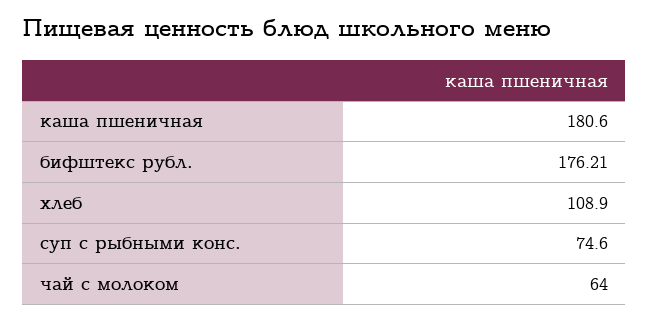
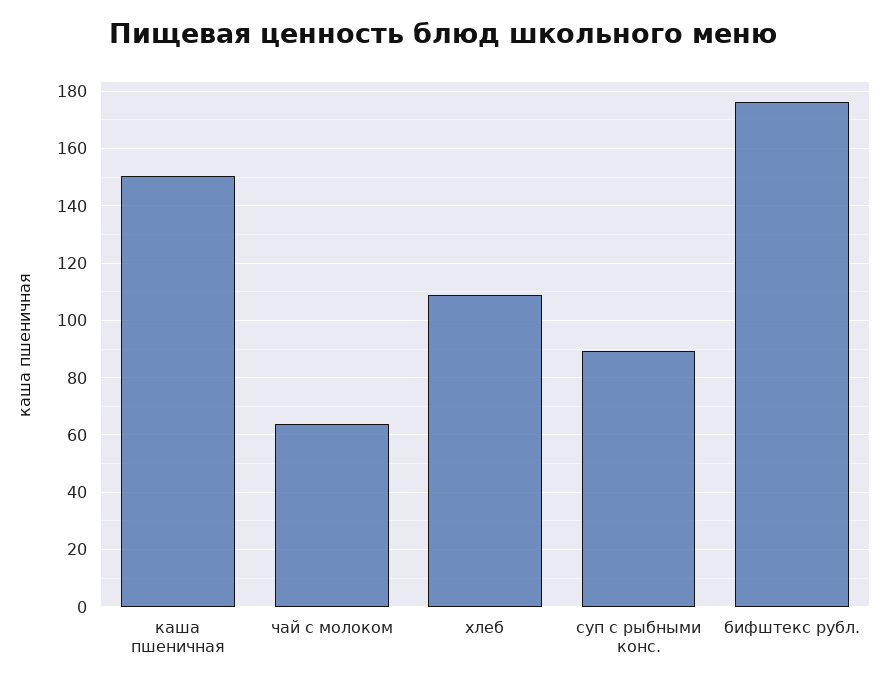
  {
-   "каша пшеничная": 180.6,
+   "каша пшеничная": 150,
    "бифштекс рубл.": 176.21,
    "хлеб": 108.9,
-   "суп с рыбными конс.": 74.6,
+   "суп с рыбными конс.": 90,
    "чай с молоком": 64
  }

